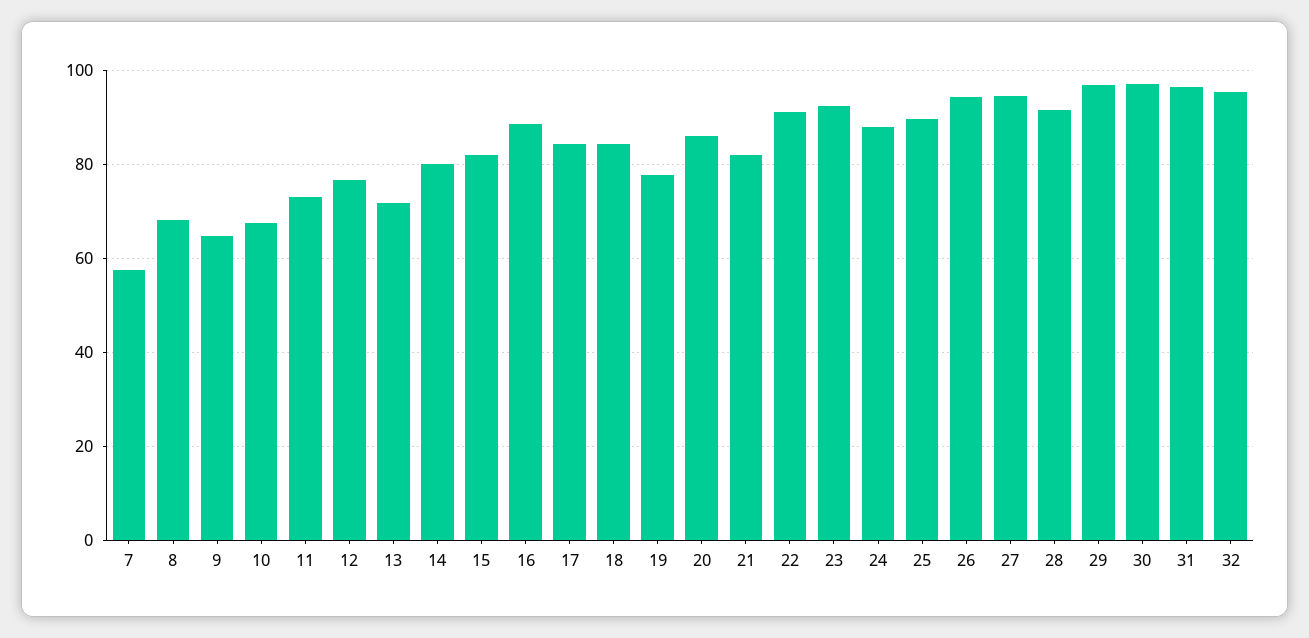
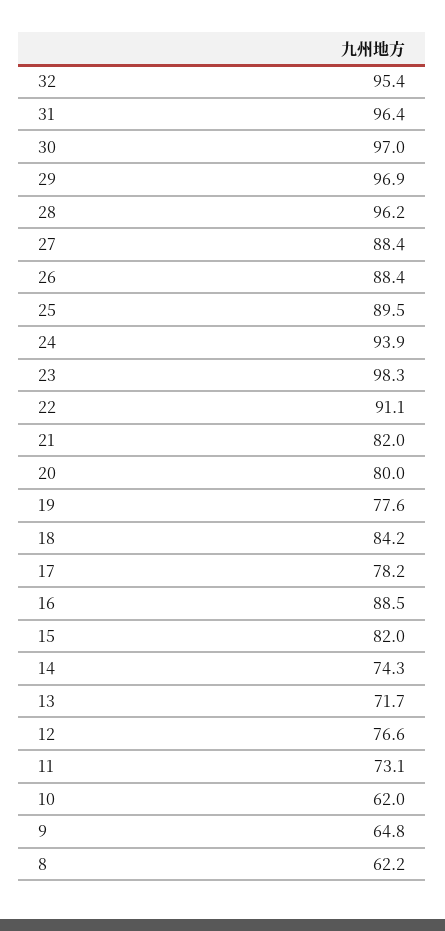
  {
-   "7": 58,
-   "8": 68,
+   "8": 62.2,
    "9": 64.8,
-   "10": 68,
+   "10": 62,
    "11": 73.1,
    "12": 76.6,
    "13": 71.7,
-   "14": 80,
+   "14": 74.3,
    "15": 82,
    "16": 88.5,
-   "17": 84,
+   "17": 78.2,
    "18": 84.2,
    "19": 77.6,
-   "20": 86,
+   "20": 80,
    "21": 82,
    "22": 91.1,
-   "23": 92,
+   "23": 98.3,
-   "24": 88,
+   "24": 93.9,
    "25": 89.5,
-   "26": 94,
+   "26": 88.4,
-   "27": 94,
+   "27": 88.4,
-   "28": 92,
+   "28": 96.2,
    "29": 96.9,
    "30": 97,
    "31": 96.4,
    "32": 95.4
  }

